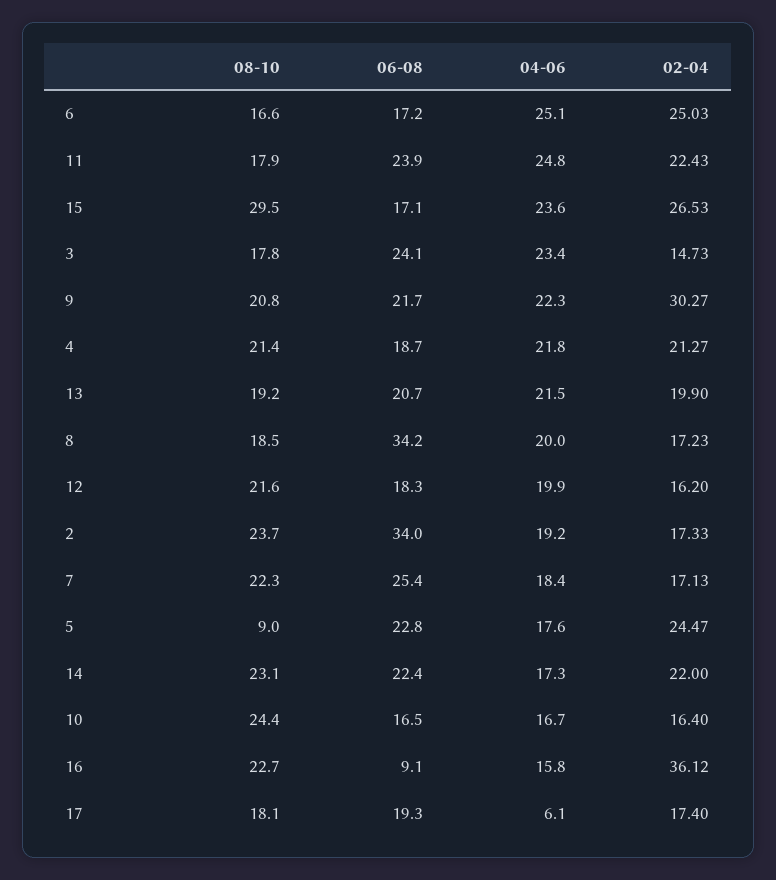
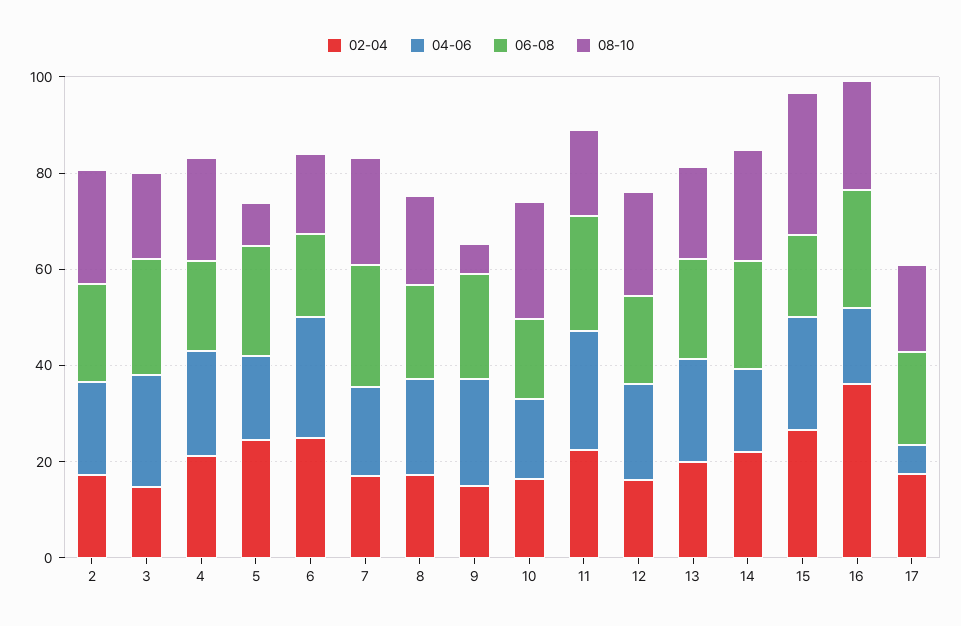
  {
    "08-10": {
      "6": 16.6,
      "11": 17.9,
      "15": 29.5,
      "3": 17.8,
-     "9": 20.8,
+     "9": 5,
      "4": 21.4,
      "13": 19.2,
      "8": 18.5,
      "12": 21.6,
      "2": 23.7,
      "7": 22.3,
      "5": 9,
      "14": 23.1,
      "10": 24.4,
      "16": 22.7,
      "17": 18.1
    },
    "06-08": {
      "6": 17.2,
      "11": 23.9,
      "15": 17.1,
      "3": 24.1,
      "9": 21.7,
      "4": 18.7,
      "13": 20.7,
-     "8": 34.2,
+     "8": 20,
      "12": 18.3,
-     "2": 34,
+     "2": 20,
      "7": 25.4,
      "5": 22.8,
      "14": 22.4,
      "10": 16.5,
-     "16": 9.1,
+     "16": 25,
      "17": 19.3
    },
    "04-06": {
      "6": 25.1,
      "11": 24.8,
      "15": 23.6,
      "3": 23.4,
      "9": 22.3,
      "4": 21.8,
      "13": 21.5,
      "8": 20,
      "12": 19.9,
      "2": 19.2,
      "7": 18.4,
      "5": 17.6,
      "14": 17.3,
      "10": 16.7,
      "16": 15.8,
      "17": 6.1
    },
    "02-04": {
      "6": 25.03,
      "11": 22.43,
      "15": 26.53,
      "3": 14.73,
-     "9": 30.27,
+     "9": 15,
      "4": 21.27,
      "13": 19.9,
      "8": 17.23,
      "12": 16.2,
      "2": 17.33,
      "7": 17.13,
      "5": 24.47,
      "14": 22,
      "10": 16.4,
      "16": 36.12,
      "17": 17.4
    }
  }

